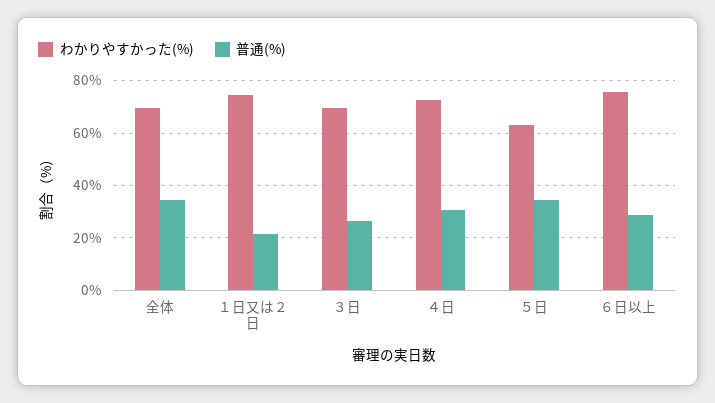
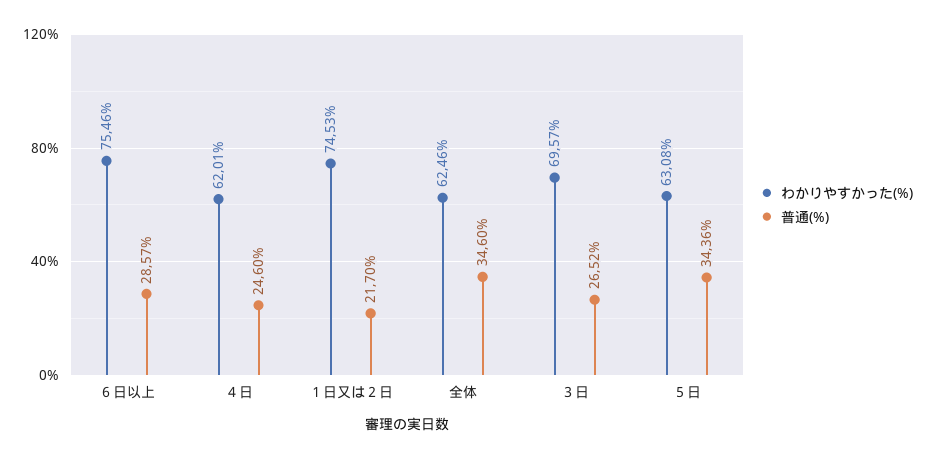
  {
    "わかりやすかった(%)": {
-     "全体": 70,
+     "全体": 62.46,
      "１日又は２日": 74.53,
      "３日": 69.57,
-     "４日": 72.5,
+     "４日": 62.01,
      "５日": 63.08,
      "６日以上": 75.46
    },
    "普通(%)": {
      "全体": 34.6,
      "１日又は２日": 21.7,
      "３日": 26.52,
-     "４日": 30,
+     "４日": 24.6,
      "５日": 34.36,
      "６日以上": 28.57
    }
  }

